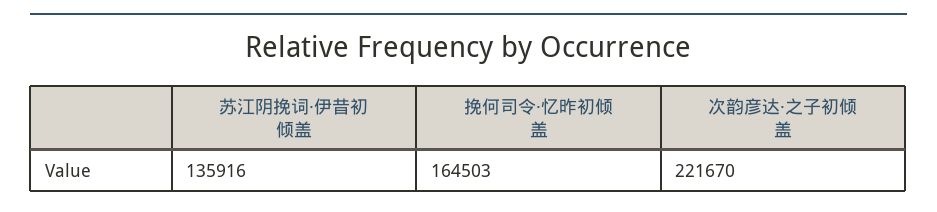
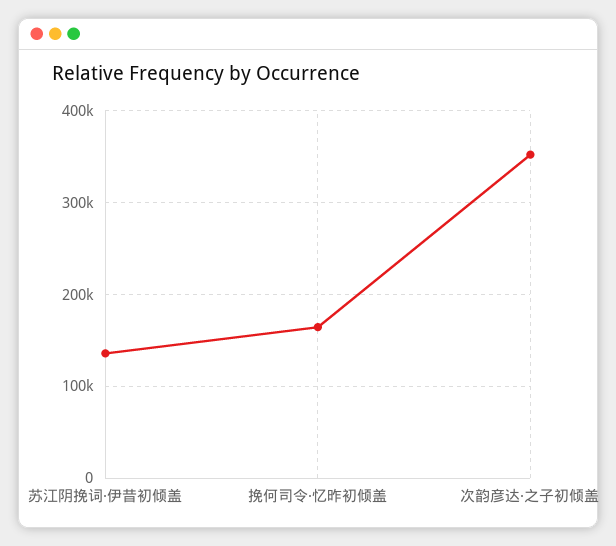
  {
    "苏江阴挽词·伊昔初倾盖": 135916,
    "挽何司令·忆昨初倾盖": 164503,
-   "次韵彦达·之子初倾盖": 221670
+   "次韵彦达·之子初倾盖": 350000
  }

